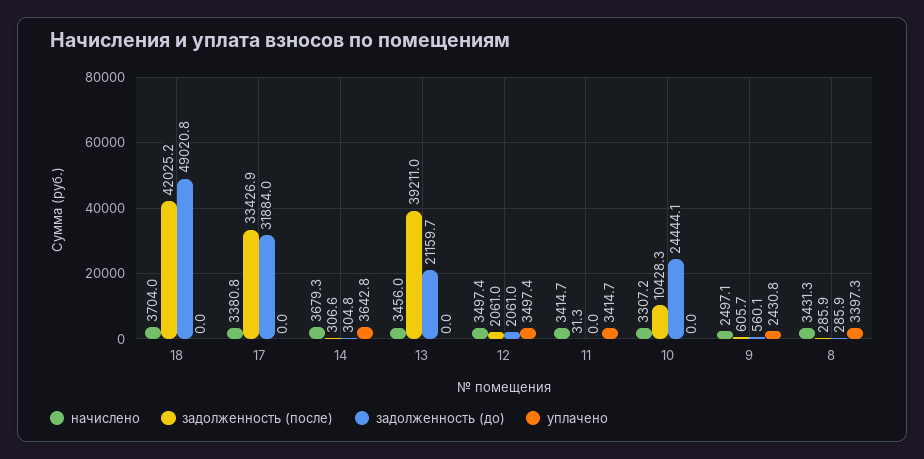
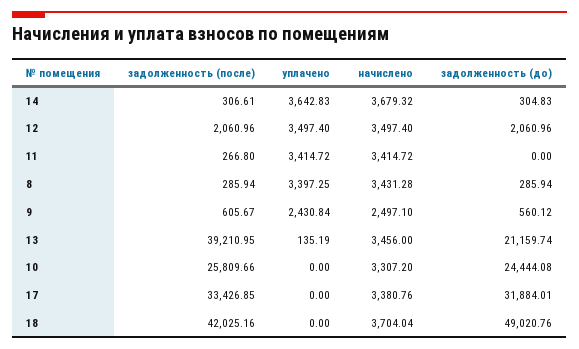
  {
    "начислено": {
      "18": 3704.04,
      "17": 3380.76,
      "14": 3679.32,
      "13": 3456,
      "12": 3497.4,
      "11": 3414.72,
      "10": 3307.2,
      "9": 2497.1,
      "8": 3431.28
    },
    "задолженность (после)": {
      "18": 42025.16,
      "17": 33426.85,
      "14": 306.61,
      "13": 39210.95,
      "12": 2060.96,
-     "11": 31.3,
+     "11": 266.8,
-     "10": 10428.3,
+     "10": 25809.66,
      "9": 605.67,
      "8": 285.94
    },
    "задолженность (до)": {
      "18": 49020.76,
      "17": 31884.01,
      "14": 304.83,
      "13": 21159.74,
      "12": 2060.96,
      "11": 0,
      "10": 24444.08,
      "9": 560.12,
      "8": 285.94
    },
    "уплачено": {
      "18": 0,
      "17": 0,
      "14": 3642.83,
-     "13": 0,
+     "13": 135.19,
      "12": 3497.4,
      "11": 3414.72,
      "10": 0,
      "9": 2430.84,
      "8": 3397.25
    }
  }

